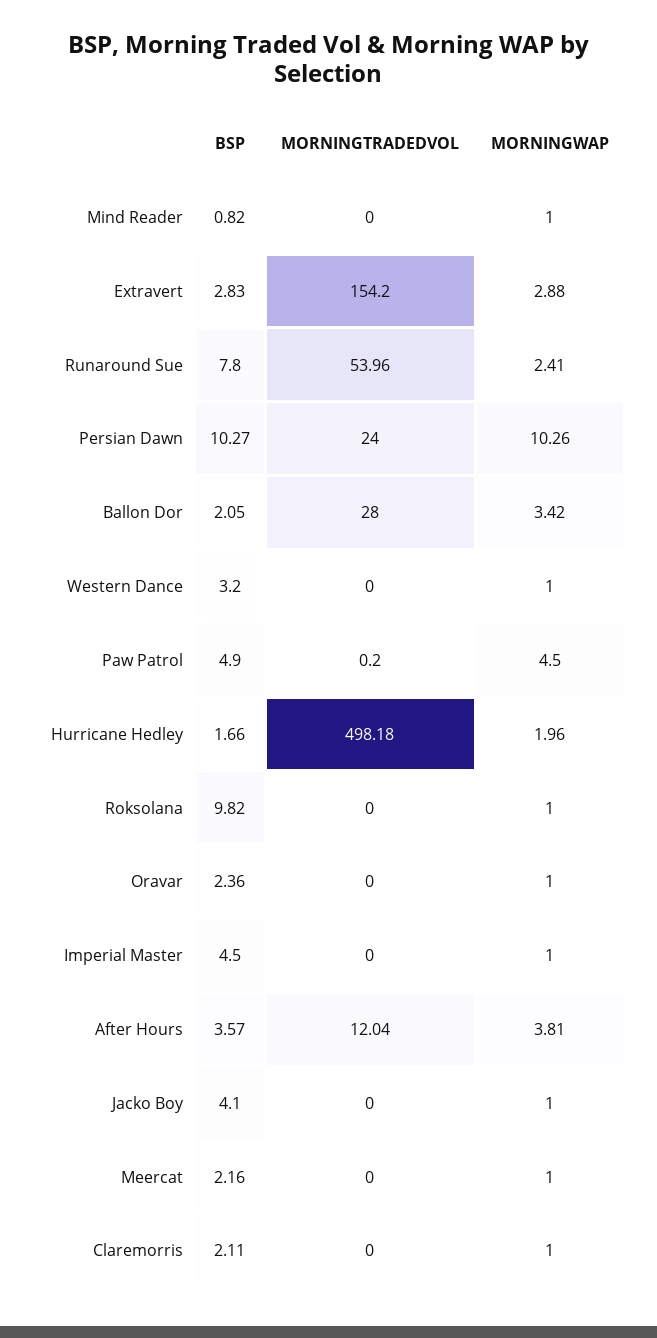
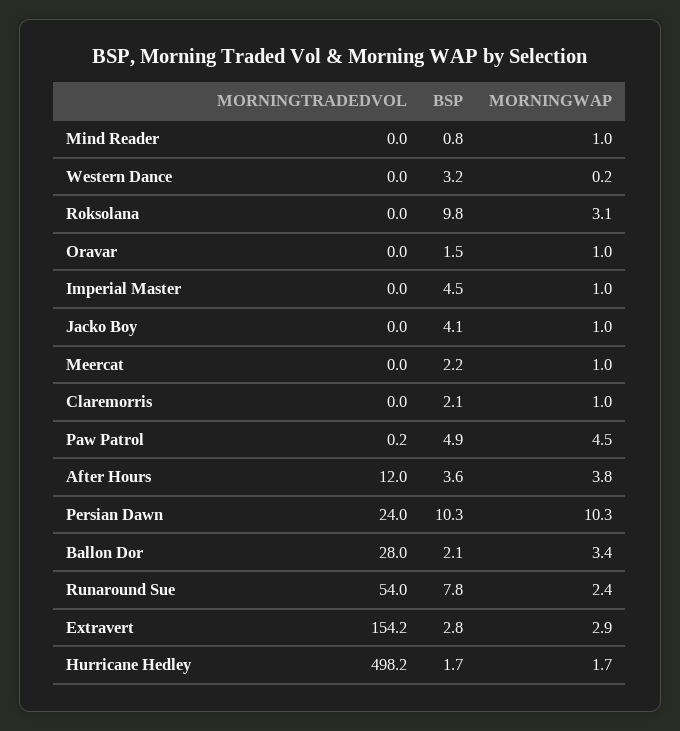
  {
    "BSP": {
      "Mind Reader": 0.82,
      "Extravert": 2.83,
      "Runaround Sue": 7.8,
      "Persian Dawn": 10.27,
      "Ballon Dor": 2.05,
      "Western Dance": 3.2,
      "Paw Patrol": 4.9,
      "Hurricane Hedley": 1.66,
      "Roksolana": 9.82,
-     "Oravar": 2.36,
+     "Oravar": 1.5,
      "Imperial Master": 4.5,
      "After Hours": 3.57,
      "Jacko Boy": 4.1,
      "Meercat": 2.16,
      "Claremorris": 2.11
    },
    "MORNINGTRADEDVOL": {
      "Mind Reader": 0,
      "Extravert": 154.2,
      "Runaround Sue": 53.96,
      "Persian Dawn": 24,
      "Ballon Dor": 28,
      "Western Dance": 0,
      "Paw Patrol": 0.2,
      "Hurricane Hedley": 498.18,
      "Roksolana": 0,
      "Oravar": 0,
      "Imperial Master": 0,
      "After Hours": 12.04,
      "Jacko Boy": 0,
      "Meercat": 0,
      "Claremorris": 0
    },
    "MORNINGWAP": {
      "Mind Reader": 1,
      "Extravert": 2.88,
      "Runaround Sue": 2.41,
      "Persian Dawn": 10.26,
      "Ballon Dor": 3.42,
-     "Western Dance": 1,
+     "Western Dance": 0.2,
      "Paw Patrol": 4.5,
-     "Hurricane Hedley": 1.96,
+     "Hurricane Hedley": 1.7,
-     "Roksolana": 1,
+     "Roksolana": 3.1,
      "Oravar": 1,
      "Imperial Master": 1,
      "After Hours": 3.81,
      "Jacko Boy": 1,
      "Meercat": 1,
      "Claremorris": 1
    }
  }

